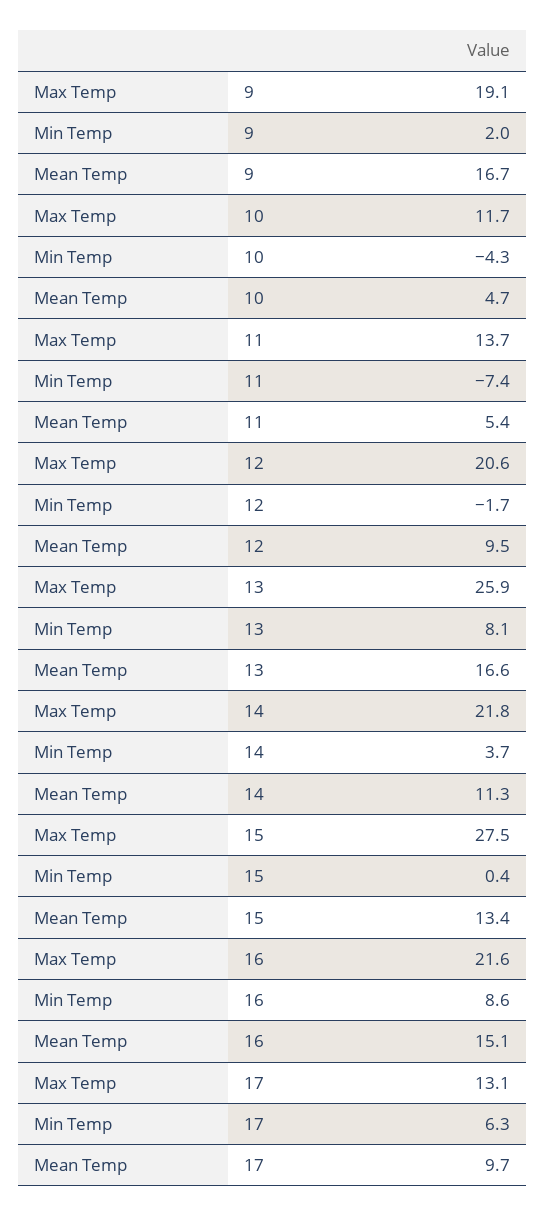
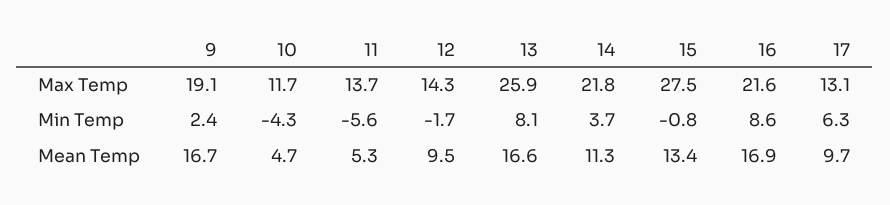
  {
    "Max Temp": {
      "9": 19.1,
      "10": 11.7,
      "11": 13.7,
-     "12": 20.6,
+     "12": 14.3,
      "13": 25.9,
      "14": 21.8,
      "15": 27.5,
      "16": 21.6,
      "17": 13.1
    },
    "Min Temp": {
-     "9": 2,
+     "9": 2.4,
      "10": -4.3,
-     "11": -7.4,
+     "11": -5.6,
      "12": -1.7,
      "13": 8.1,
      "14": 3.7,
-     "15": 0.4,
+     "15": -0.8,
      "16": 8.6,
      "17": 6.3
    },
    "Mean Temp": {
      "9": 16.7,
      "10": 4.7,
-     "11": 5.4,
+     "11": 5.3,
      "12": 9.5,
      "13": 16.6,
      "14": 11.3,
      "15": 13.4,
-     "16": 15.1,
+     "16": 16.9,
      "17": 9.7
    }
  }

